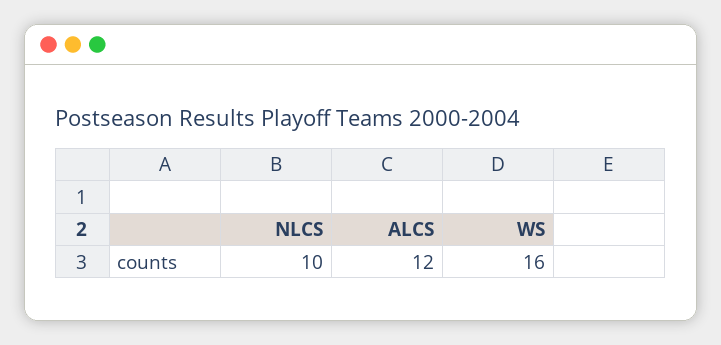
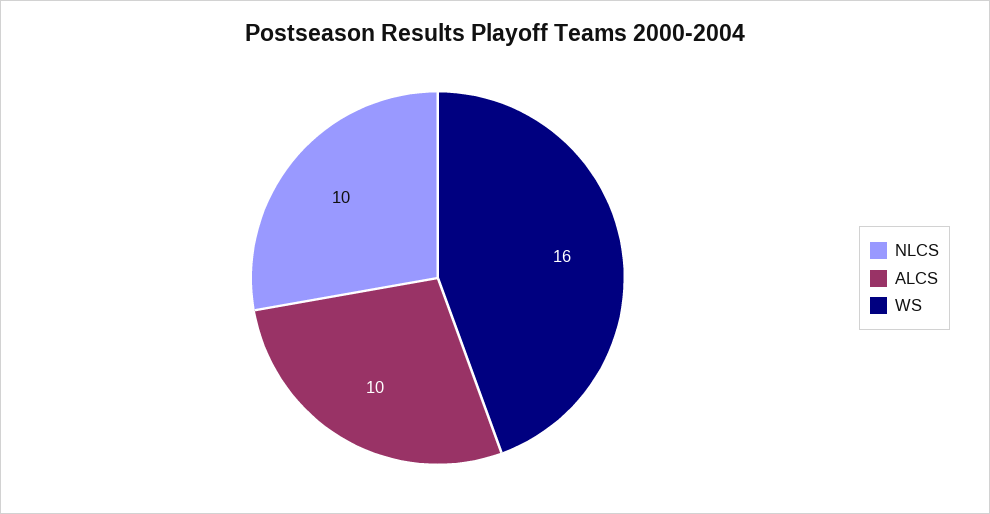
  {
    "NLCS": 10,
-   "ALCS": 12,
+   "ALCS": 10,
    "WS": 16
  }

